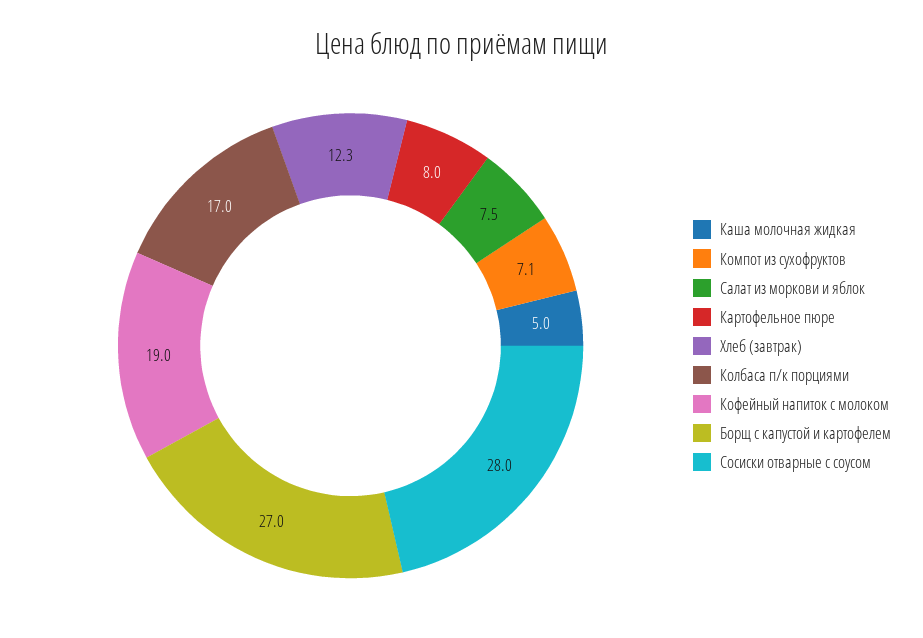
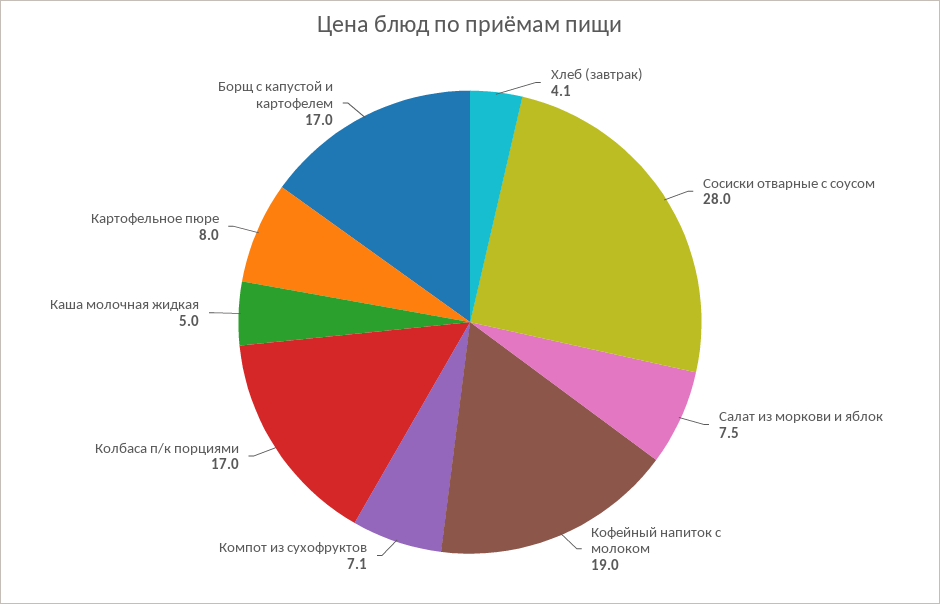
  {
    "Каша молочная жидкая": 5,
    "Компот из сухофруктов": 7.1,
    "Салат из моркови и яблок": 7.5,
    "Картофельное пюре": 8,
-   "Хлеб (завтрак)": 12.3,
+   "Хлеб (завтрак)": 4.1,
    "Колбаса п/к порциями": 17,
    "Кофейный напиток с молоком": 19,
-   "Борщ с капустой и картофелем": 27,
+   "Борщ с капустой и картофелем": 17,
    "Сосиски отварные с соусом": 28
  }

